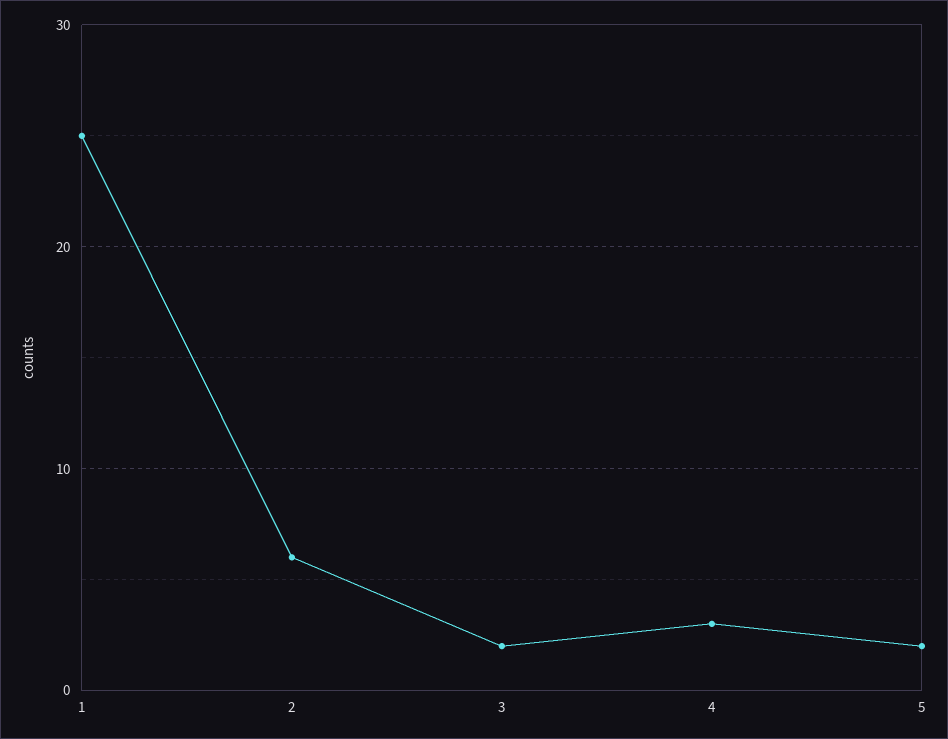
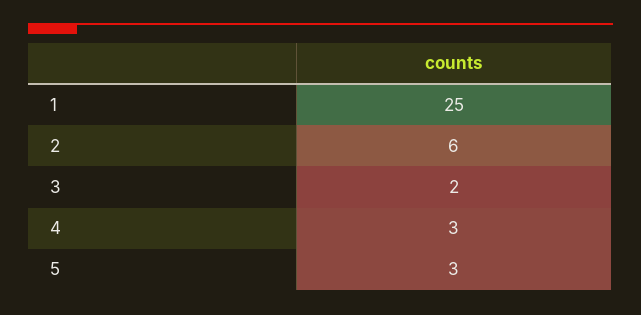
  {
    "1": 25,
    "2": 6,
    "3": 2,
    "4": 3,
-   "5": 2
+   "5": 3
  }

